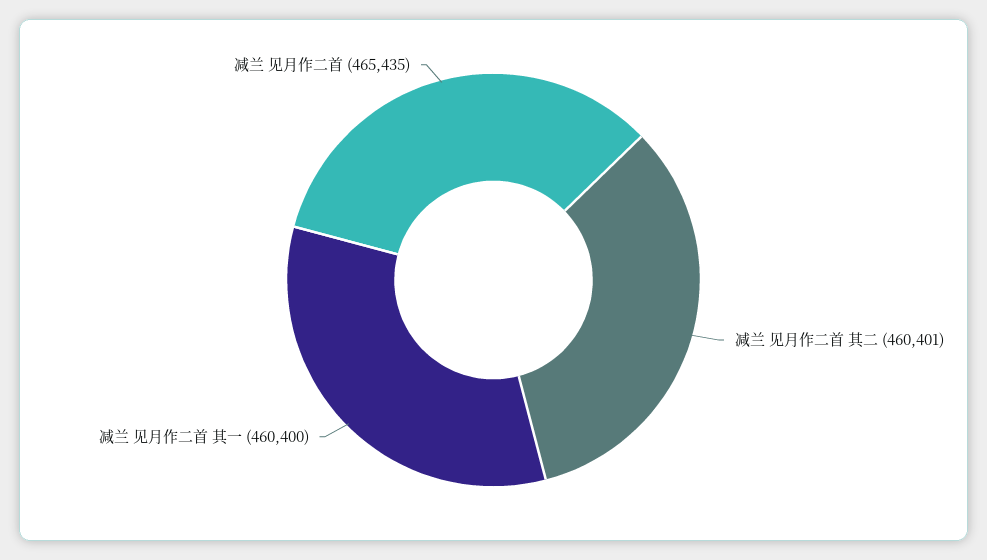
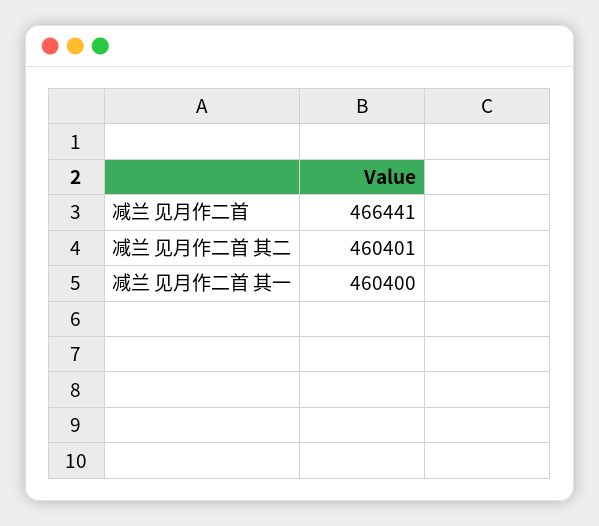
  {
    "减兰 见月作二首 其二": 460401,
    "减兰 见月作二首 其一": 460400,
-   "减兰 见月作二首": 465435
+   "减兰 见月作二首": 466441
  }

